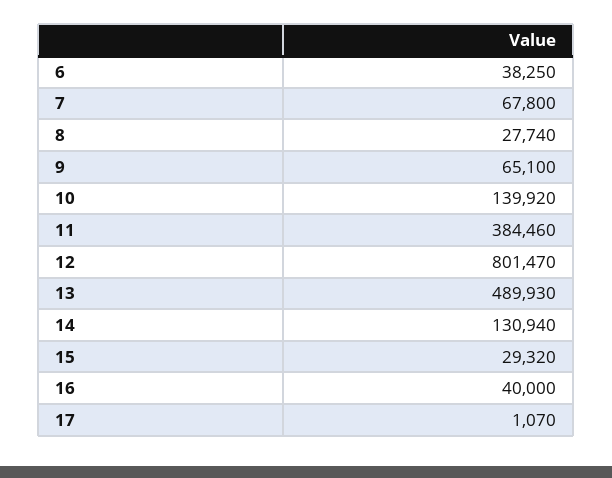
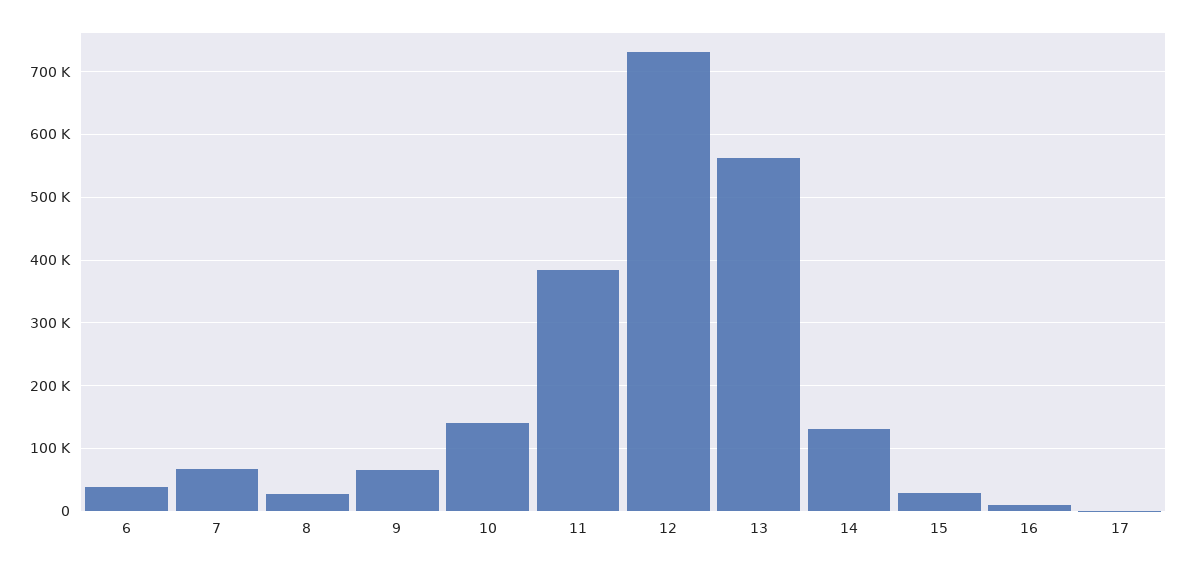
  {
    "6": 38250,
    "7": 67800,
    "8": 27740,
    "9": 65100,
    "10": 139920,
    "11": 384460,
-   "12": 801470,
+   "12": 730000,
-   "13": 489930,
+   "13": 560000,
    "14": 130940,
    "15": 29320,
-   "16": 40000,
+   "16": 10000,
    "17": 1070
  }

